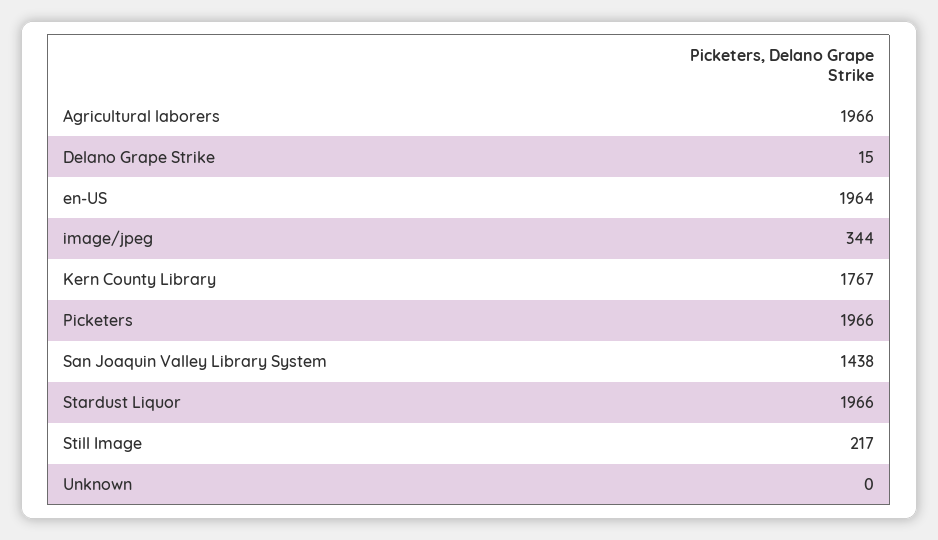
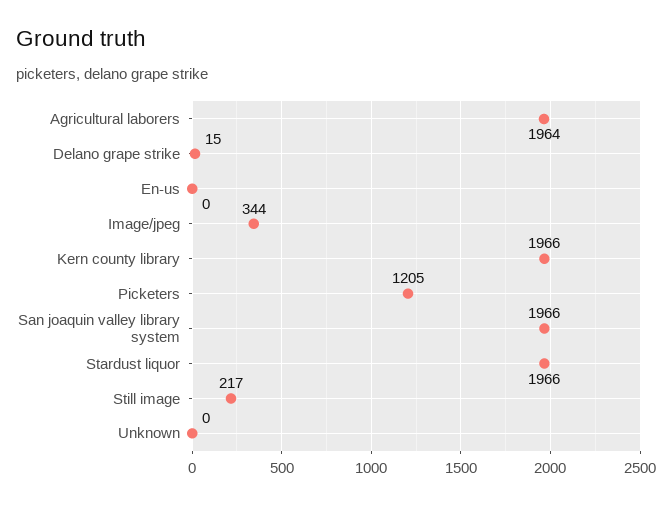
  {
-   "Agricultural laborers": 1966,
+   "Agricultural laborers": 1964,
    "Delano Grape Strike": 15,
-   "en-US": 1964,
+   "en-US": 0,
    "image/jpeg": 344,
-   "Kern County Library": 1767,
+   "Kern County Library": 1966,
-   "Picketers": 1966,
+   "Picketers": 1205,
-   "San Joaquin Valley Library System": 1438,
+   "San Joaquin Valley Library System": 1966,
    "Stardust Liquor": 1966,
    "Still Image": 217,
    "Unknown": 0
  }

